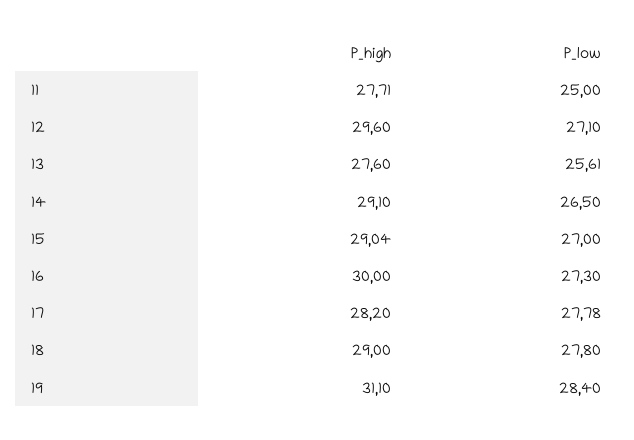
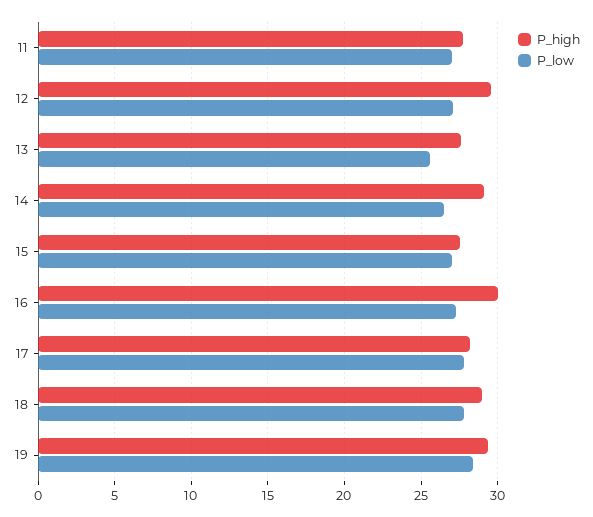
  {
    "P_high": {
      "11": 27.71,
      "12": 29.6,
      "13": 27.6,
      "14": 29.1,
-     "15": 29.04,
+     "15": 27.5,
      "16": 30,
      "17": 28.2,
      "18": 29,
-     "19": 31.1
+     "19": 29.5
    },
    "P_low": {
-     "11": 25,
+     "11": 27,
      "12": 27.1,
      "13": 25.61,
      "14": 26.5,
      "15": 27,
      "16": 27.3,
      "17": 27.78,
      "18": 27.8,
      "19": 28.4
    }
  }

